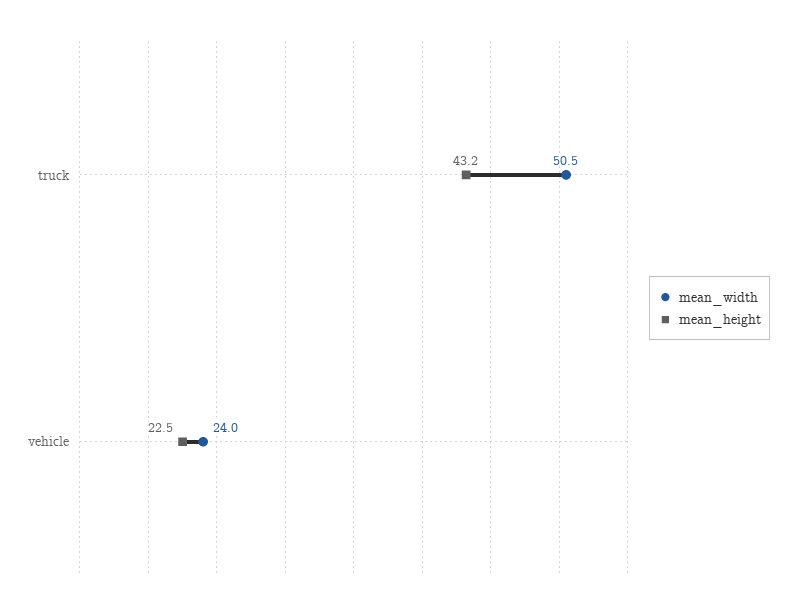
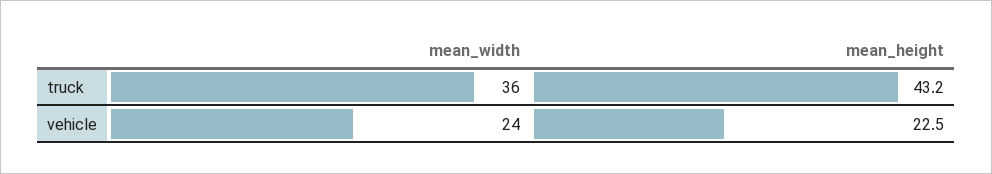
  {
    "mean_width": {
-     "truck": 50.5,
+     "truck": 36,
      "vehicle": 24
    },
    "mean_height": {
      "truck": 43.2,
      "vehicle": 22.5
    }
  }

